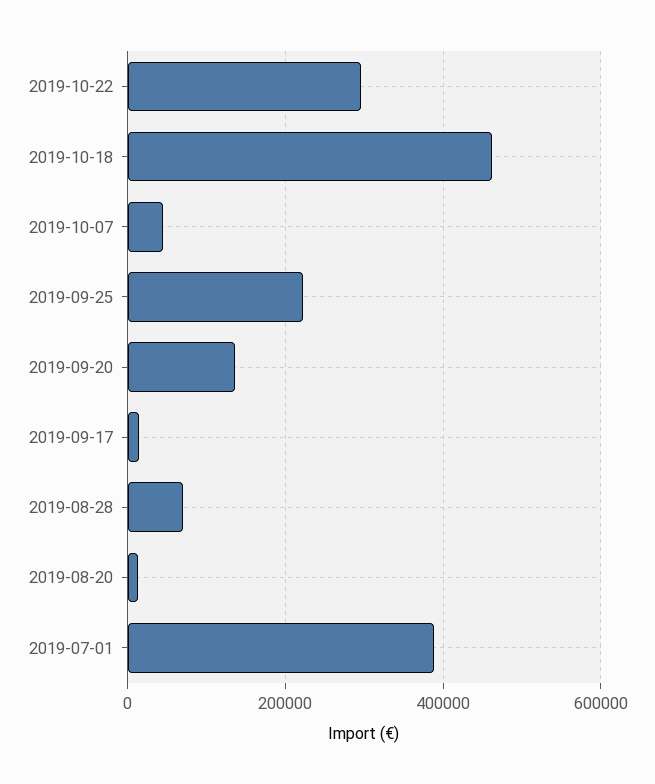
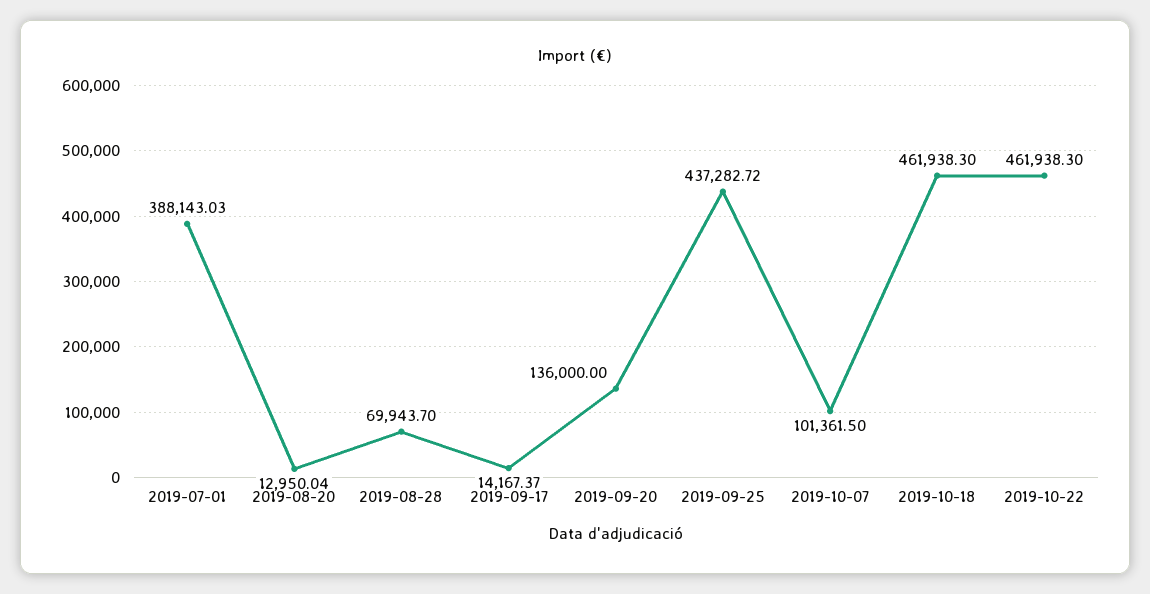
  {
-   "2019-10-22": 300000,
+   "2019-10-22": 461938.3,
    "2019-10-18": 461938.3,
-   "2019-10-07": 40000,
+   "2019-10-07": 101361.5,
-   "2019-09-25": 220000,
+   "2019-09-25": 437282.72,
    "2019-09-20": 136000,
    "2019-09-17": 14167.37,
    "2019-08-28": 69943.7,
    "2019-08-20": 12950.04,
    "2019-07-01": 388143.03
  }

